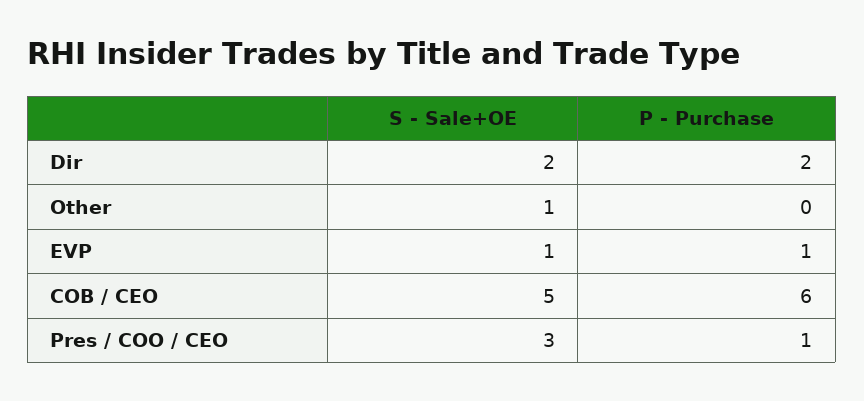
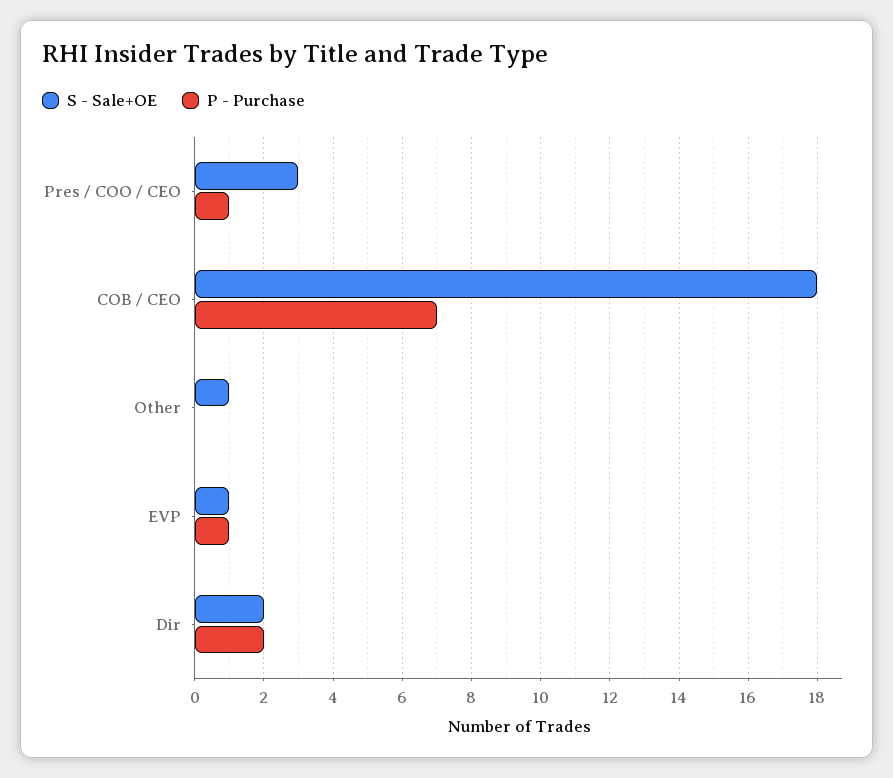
  {
    "S - Sale+OE": {
      "Dir": 2,
      "Other": 1,
      "EVP": 1,
-     "COB / CEO": 5,
+     "COB / CEO": 18,
      "Pres / COO / CEO": 3
    },
    "P - Purchase": {
      "Dir": 2,
      "Other": 0,
      "EVP": 1,
-     "COB / CEO": 6,
+     "COB / CEO": 7,
      "Pres / COO / CEO": 1
    }
  }

